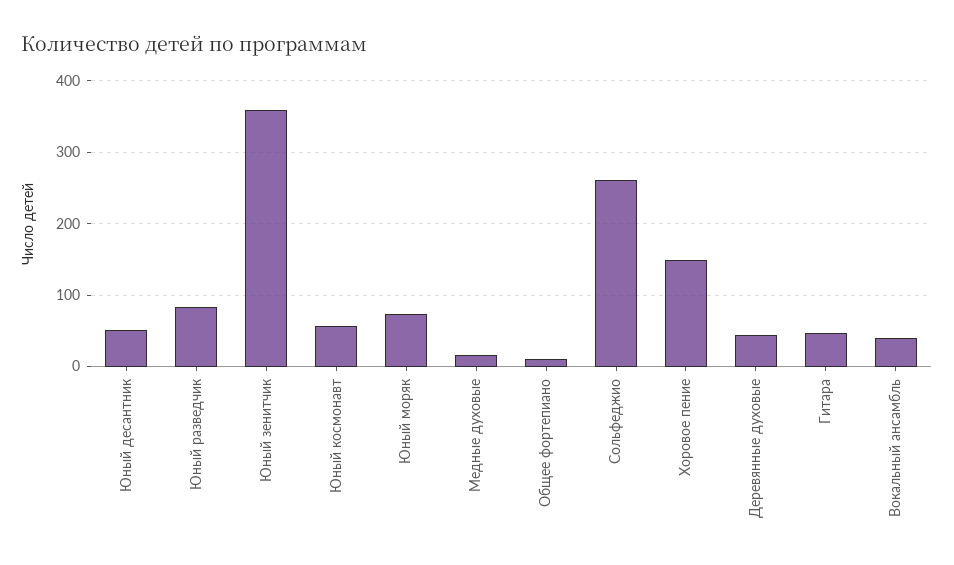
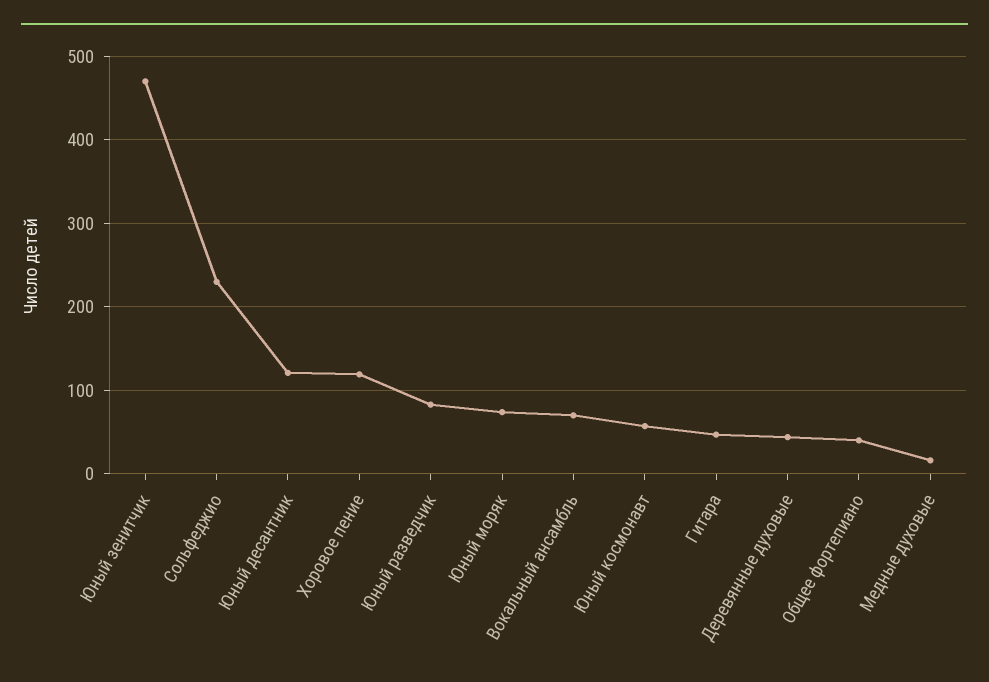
  {
-   "Юный десантник": 50,
+   "Юный десантник": 120,
    "Юный разведчик": 80,
-   "Юный зенитчик": 360,
+   "Юный зенитчик": 470,
    "Юный космонавт": 60,
    "Юный моряк": 70,
    "Медные духовые": 20,
-   "Общее фортепиано": 10,
+   "Общее фортепиано": 40,
-   "Сольфеджио": 260,
+   "Сольфеджио": 230,
-   "Хоровое пение": 150,
+   "Хоровое пение": 120,
    "Деревянные духовые": 40,
    "Гитара": 50,
-   "Вокальный ансамбль": 40
+   "Вокальный ансамбль": 70
  }

